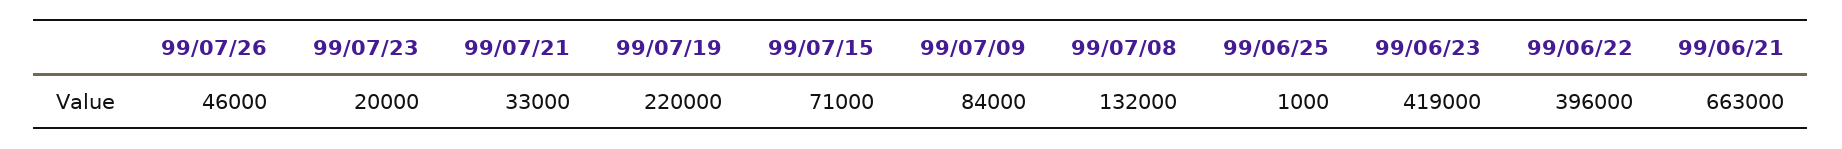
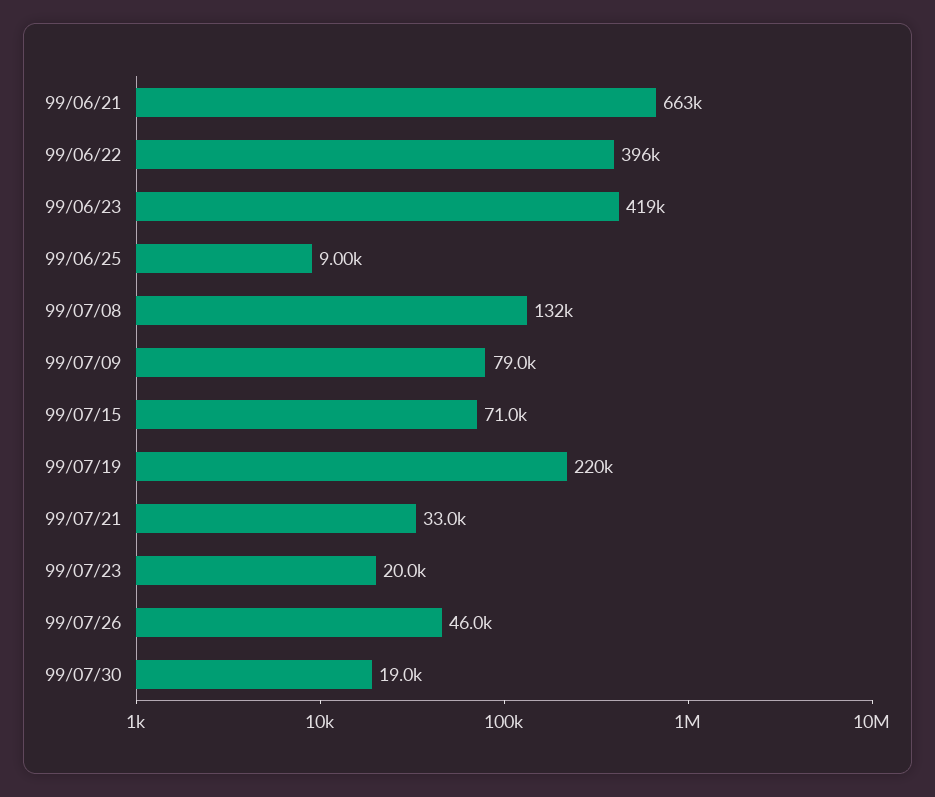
  {
    "99/07/26": 46000,
    "99/07/23": 20000,
    "99/07/21": 33000,
    "99/07/19": 220000,
    "99/07/15": 71000,
-   "99/07/09": 84000,
+   "99/07/09": 79000,
    "99/07/08": 132000,
-   "99/06/25": 1000,
+   "99/06/25": 9000,
    "99/06/23": 419000,
    "99/06/22": 396000,
-   "99/06/21": 663000
+   "99/06/21": 663000,
+   "99/07/30": 19000
  }

